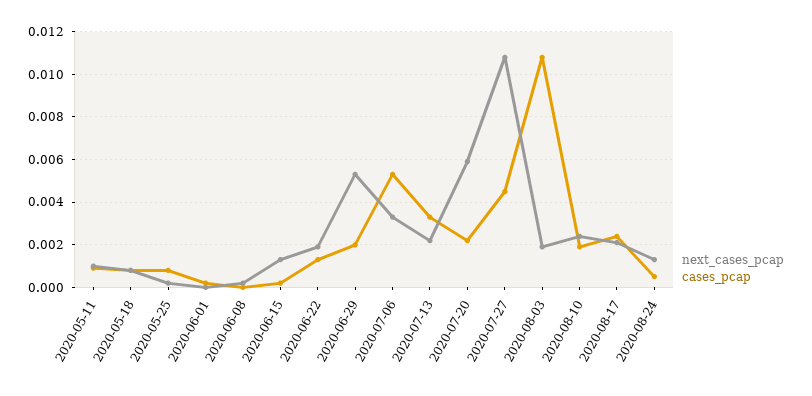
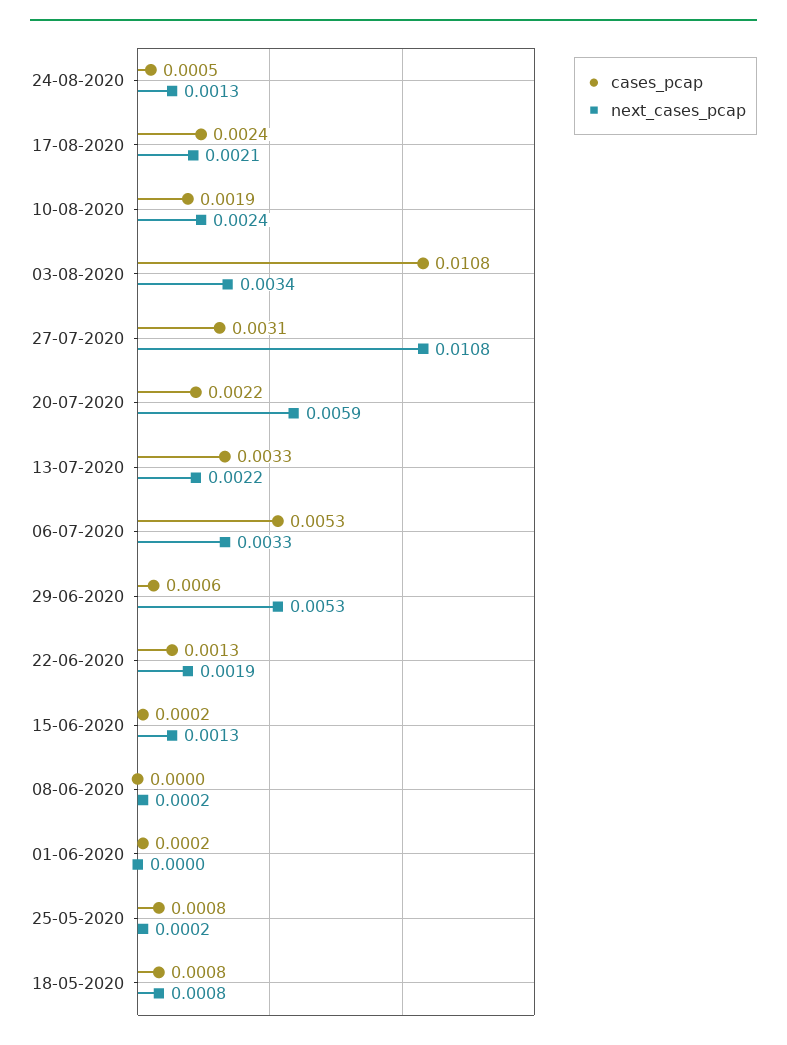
  {
    "next_cases_pcap": {
-     "2020-05-11": 0.001,
      "2020-05-18": 0.0008,
      "2020-05-25": 0.0002,
      "2020-06-01": 0,
      "2020-06-08": 0.0002,
      "2020-06-15": 0.0013,
      "2020-06-22": 0.0019,
      "2020-06-29": 0.0053,
      "2020-07-06": 0.0033,
      "2020-07-13": 0.0022,
      "2020-07-20": 0.0059,
      "2020-07-27": 0.0108,
-     "2020-08-03": 0.002,
+     "2020-08-03": 0.0034,
      "2020-08-10": 0.0024,
      "2020-08-17": 0.0021,
      "2020-08-24": 0.0013
    },
    "cases_pcap": {
-     "2020-05-11": 0.001,
      "2020-05-18": 0.0008,
      "2020-05-25": 0.0008,
      "2020-06-01": 0.0002,
      "2020-06-08": 0,
      "2020-06-15": 0.0002,
      "2020-06-22": 0.0013,
-     "2020-06-29": 0.002,
+     "2020-06-29": 0.0006,
      "2020-07-06": 0.0053,
      "2020-07-13": 0.0033,
      "2020-07-20": 0.0022,
-     "2020-07-27": 0.0045,
+     "2020-07-27": 0.0031,
      "2020-08-03": 0.0108,
      "2020-08-10": 0.0019,
      "2020-08-17": 0.0024,
      "2020-08-24": 0.0005
    }
  }

